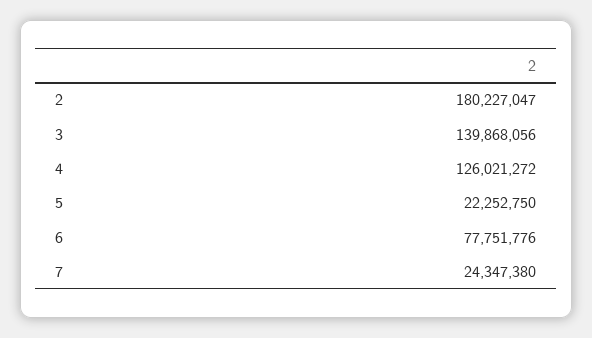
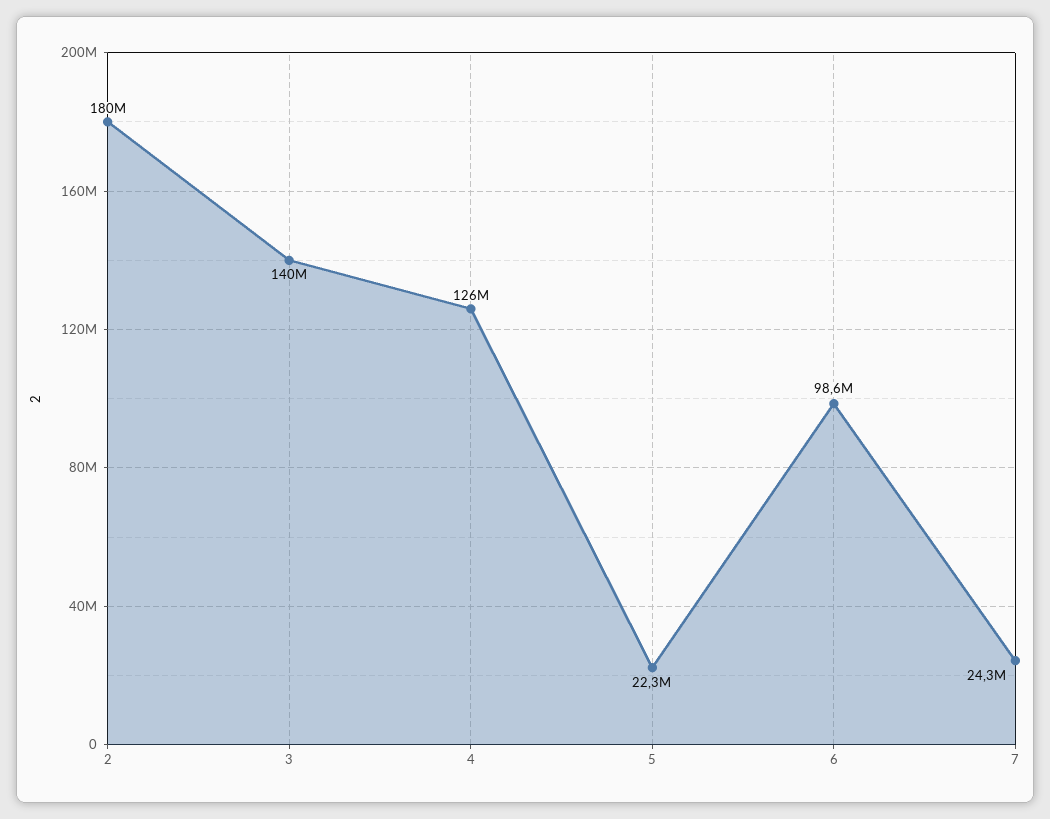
  {
    "2": 180227047,
    "3": 139868056,
    "4": 126021272,
    "5": 22252750,
-   "6": 77751776,
+   "6": 98600000,
    "7": 24347380
  }

